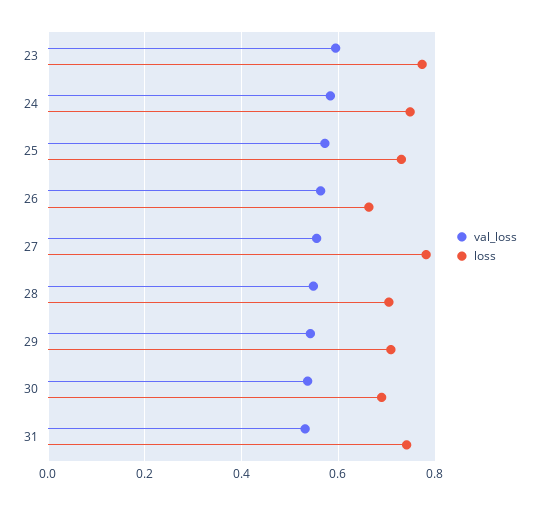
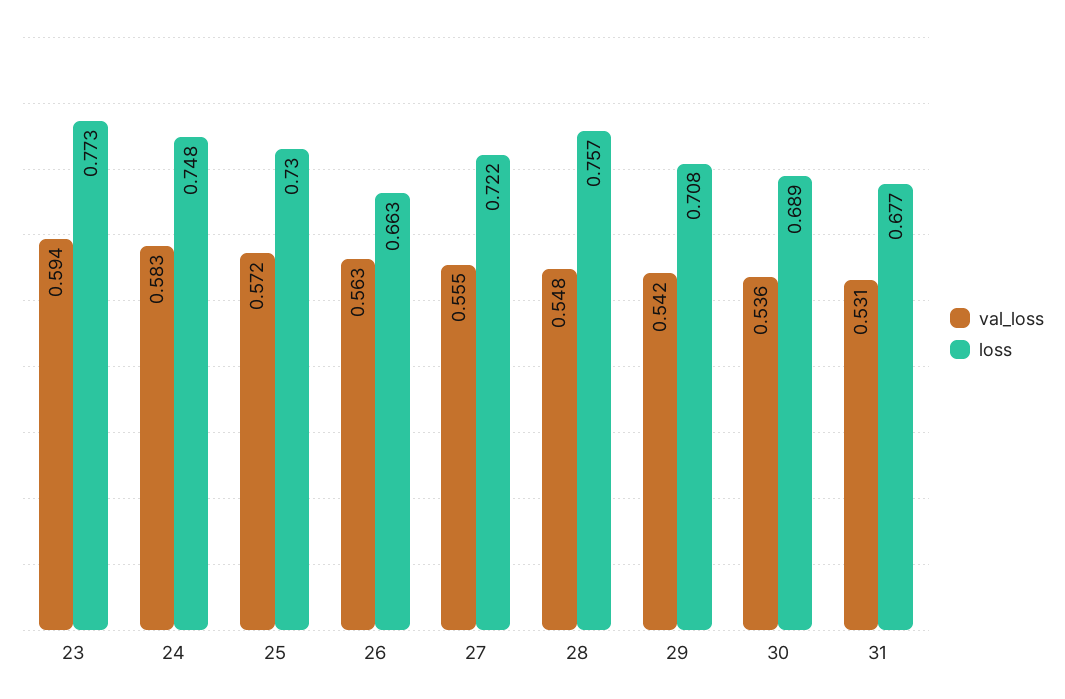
  {
    "val_loss": {
      "23": 0.594,
      "24": 0.583,
      "25": 0.572,
      "26": 0.563,
      "27": 0.555,
      "28": 0.548,
      "29": 0.542,
      "30": 0.536,
      "31": 0.531
    },
    "loss": {
      "23": 0.773,
      "24": 0.748,
      "25": 0.73,
      "26": 0.663,
-     "27": 0.78,
+     "27": 0.722,
-     "28": 0.7,
+     "28": 0.757,
      "29": 0.708,
      "30": 0.689,
-     "31": 0.74
+     "31": 0.677
    }
  }

